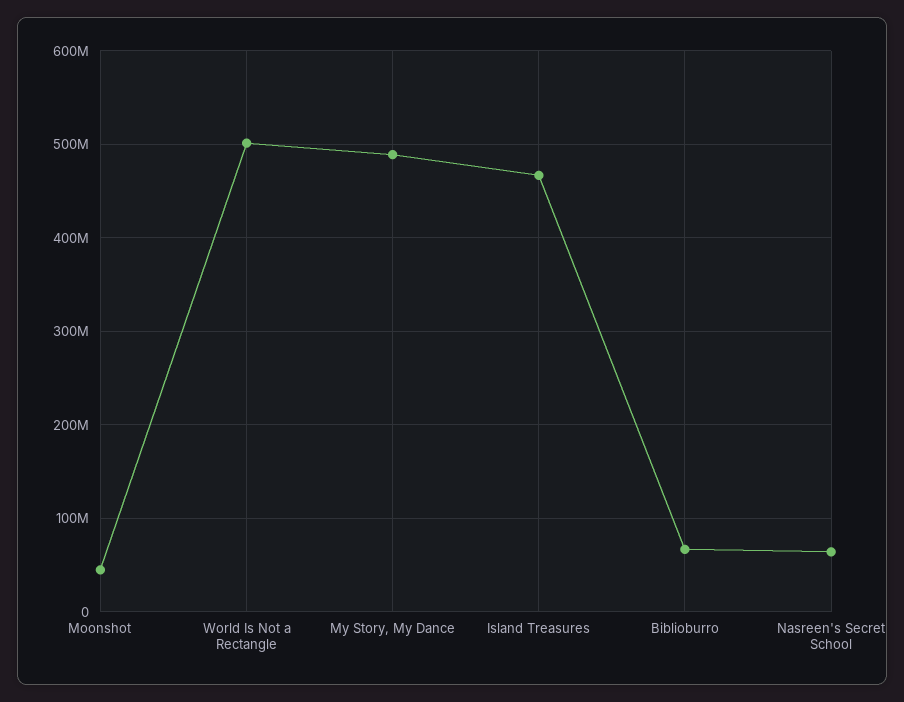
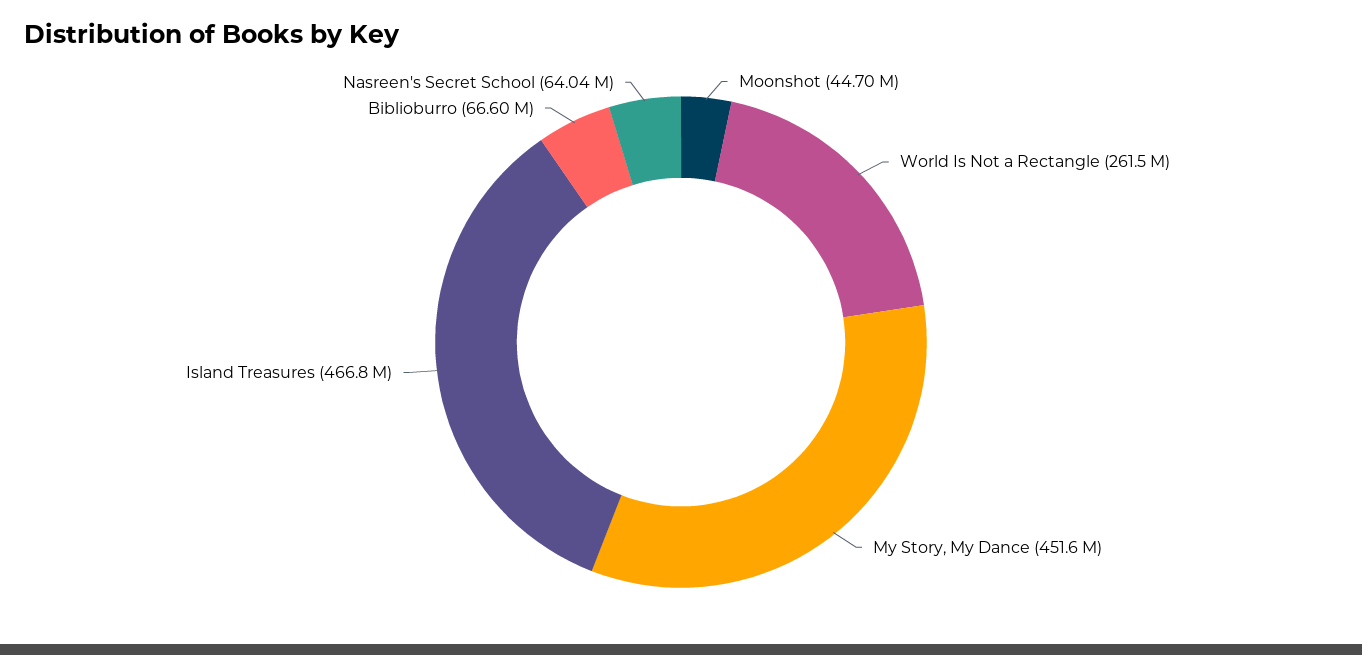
  {
    "Moonshot": 44700000,
-   "World Is Not a Rectangle": 500000000,
+   "World Is Not a Rectangle": 261500000,
-   "My Story, My Dance": 490000000,
+   "My Story, My Dance": 451600000,
    "Island Treasures": 466800000,
    "Biblioburro": 66600000,
    "Nasreen's Secret School": 64040000
  }

